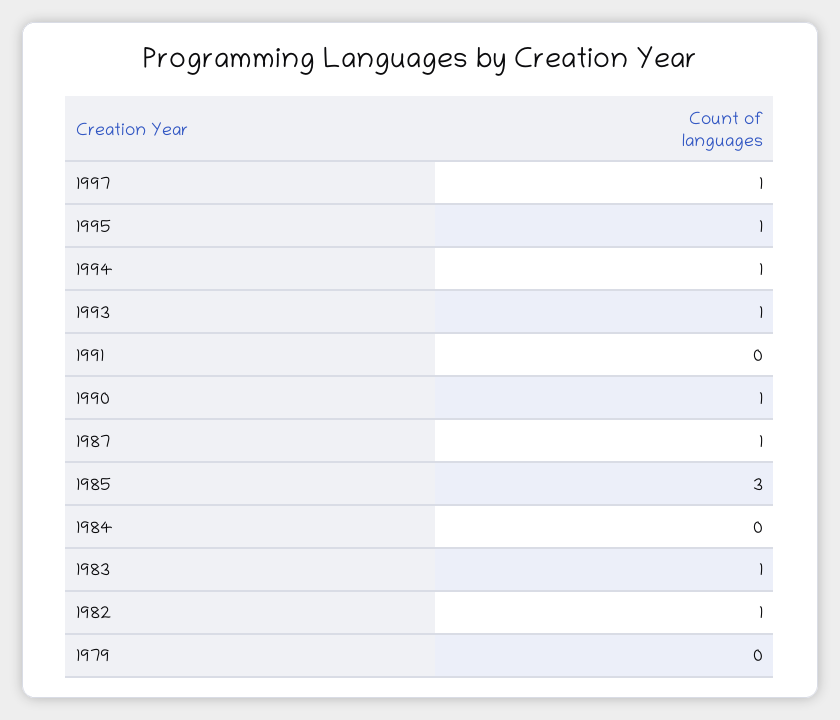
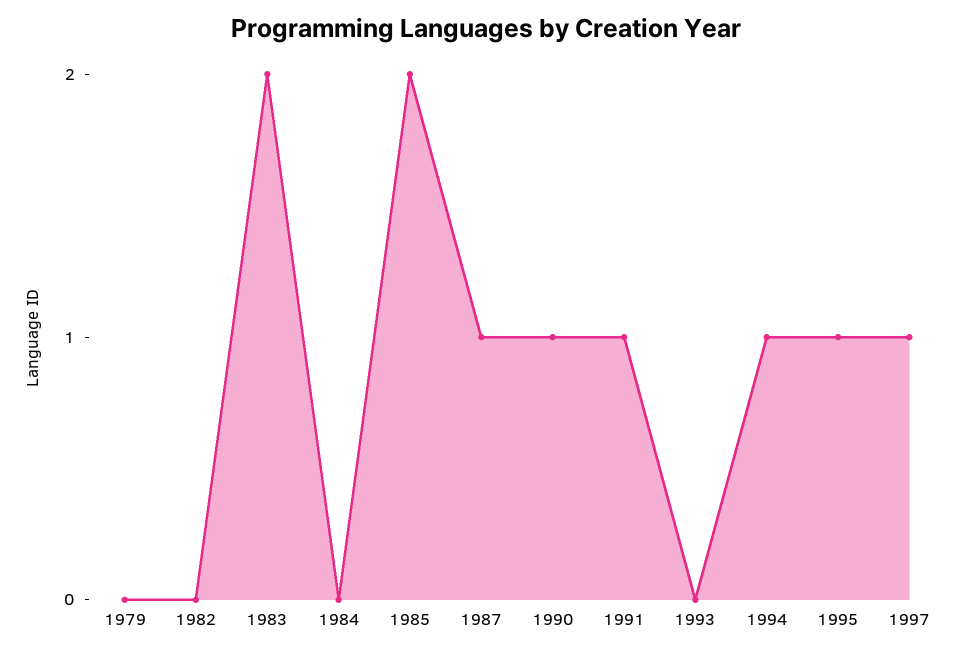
  {
    "1997": 1,
    "1995": 1,
    "1994": 1,
-   "1993": 1,
+   "1993": 0,
-   "1991": 0,
+   "1991": 1,
    "1990": 1,
    "1987": 1,
-   "1985": 3,
+   "1985": 2,
    "1984": 0,
-   "1983": 1,
+   "1983": 2,
-   "1982": 1,
+   "1982": 0,
    "1979": 0
  }

